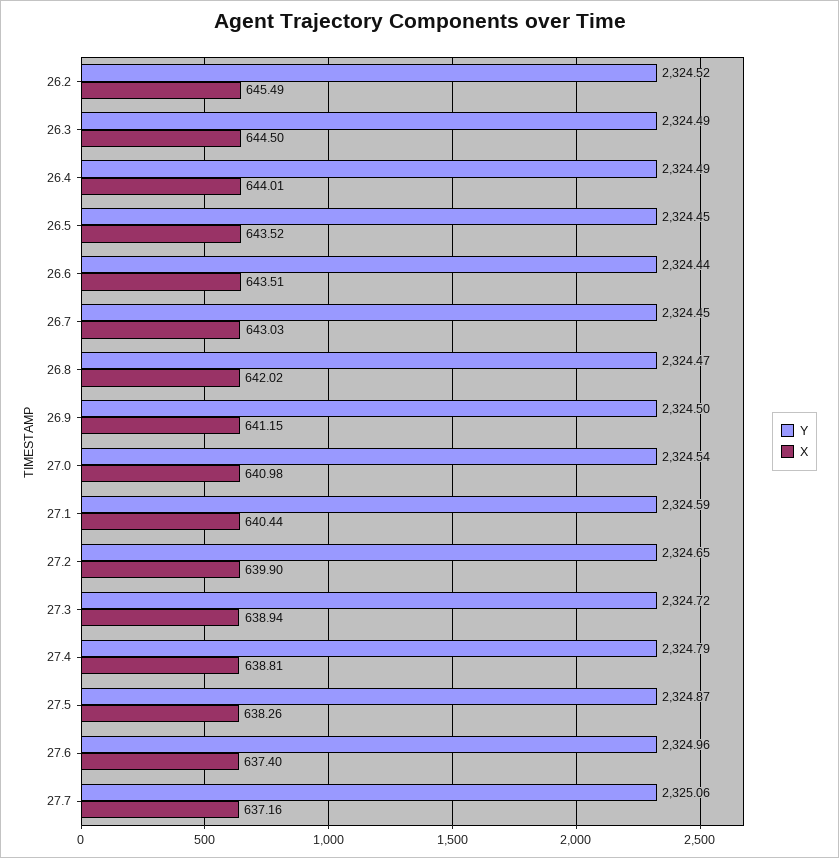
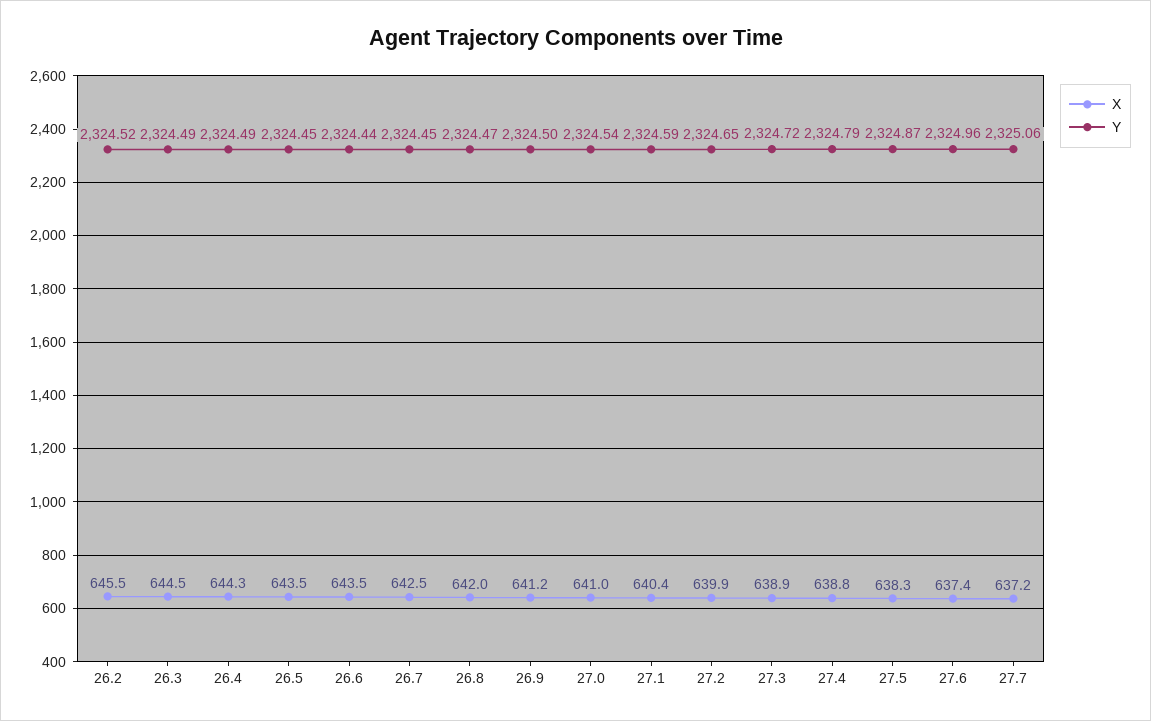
  {
    "Y": {
      "26.2": 2324.52,
      "26.3": 2324.49,
      "26.4": 2324.49,
      "26.5": 2324.45,
      "26.6": 2324.44,
      "26.7": 2324.45,
      "26.8": 2324.47,
      "26.9": 2324.5,
      "27.0": 2324.54,
      "27.1": 2324.59,
      "27.2": 2324.65,
      "27.3": 2324.72,
      "27.4": 2324.79,
      "27.5": 2324.87,
      "27.6": 2324.96,
      "27.7": 2325.06
    },
    "X": {
      "26.2": 645.49,
      "26.3": 644.5,
-     "26.4": 644.01,
+     "26.4": 644.3,
      "26.5": 643.52,
      "26.6": 643.51,
-     "26.7": 643.03,
+     "26.7": 642.5,
      "26.8": 642.02,
      "26.9": 641.15,
      "27.0": 640.98,
      "27.1": 640.44,
      "27.2": 639.9,
      "27.3": 638.94,
      "27.4": 638.81,
      "27.5": 638.26,
      "27.6": 637.4,
      "27.7": 637.16
    }
  }

